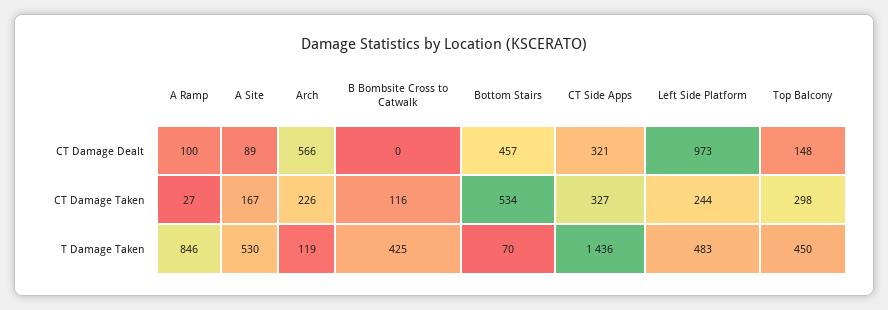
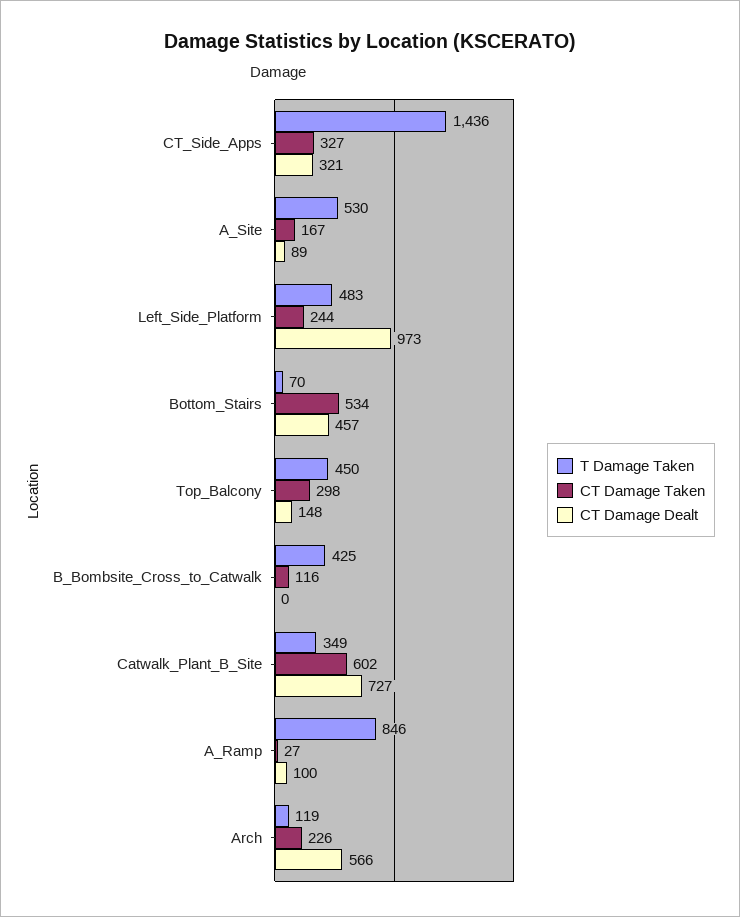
  {
    "CT Damage Dealt": {
      "A Ramp": 100,
      "A Site": 89,
      "Arch": 566,
      "B Bombsite Cross to Catwalk": 0,
      "Bottom Stairs": 457,
      "CT Side Apps": 321,
      "Left Side Platform": 973,
-     "Top Balcony": 148
+     "Top Balcony": 148,
+     "Catwalk_Plant_B_Site": 727
    },
    "CT Damage Taken": {
      "A Ramp": 27,
      "A Site": 167,
      "Arch": 226,
      "B Bombsite Cross to Catwalk": 116,
      "Bottom Stairs": 534,
      "CT Side Apps": 327,
      "Left Side Platform": 244,
-     "Top Balcony": 298
+     "Top Balcony": 298,
+     "Catwalk_Plant_B_Site": 602
    },
    "T Damage Taken": {
      "A Ramp": 846,
      "A Site": 530,
      "Arch": 119,
      "B Bombsite Cross to Catwalk": 425,
      "Bottom Stairs": 70,
      "CT Side Apps": 1436,
      "Left Side Platform": 483,
-     "Top Balcony": 450
+     "Top Balcony": 450,
+     "Catwalk_Plant_B_Site": 349
    }
  }

